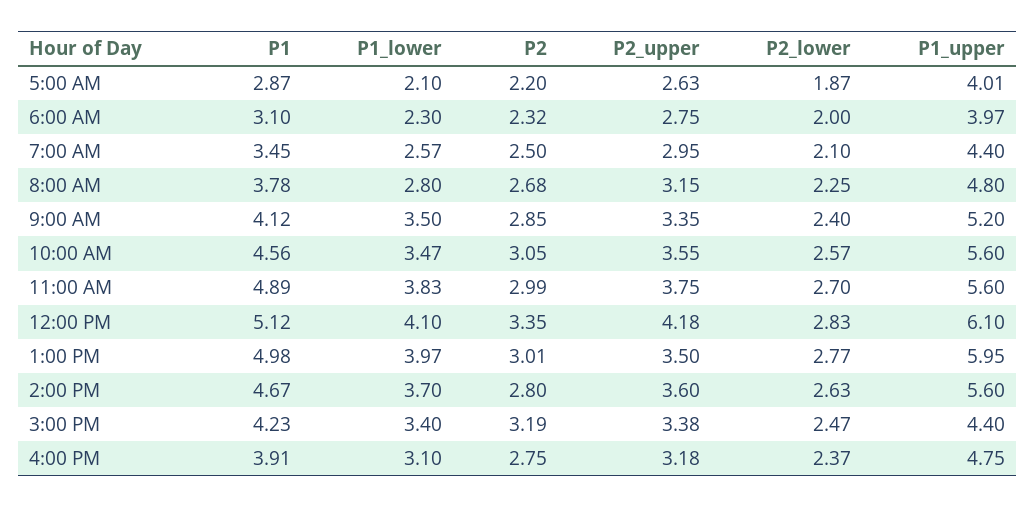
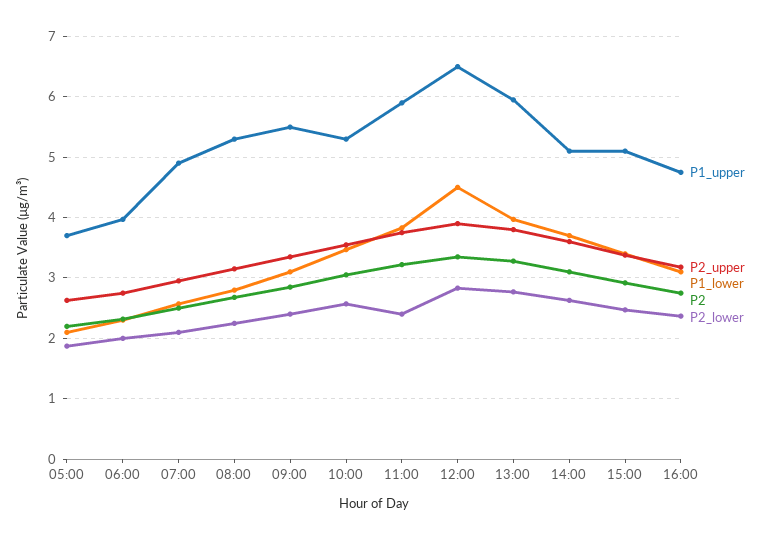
  {
-   "P1": {
-     "5:00 AM": 2.87,
-     "6:00 AM": 3.1,
-     "7:00 AM": 3.45,
-     "8:00 AM": 3.78,
-     "9:00 AM": 4.12,
-     "10:00 AM": 4.56,
-     "11:00 AM": 4.89,
-     "12:00 PM": 5.12,
-     "1:00 PM": 4.98,
-     "2:00 PM": 4.67,
-     "3:00 PM": 4.23,
-     "4:00 PM": 3.91
-   },
    "P1_lower": {
      "5:00 AM": 2.1,
      "6:00 AM": 2.3,
      "7:00 AM": 2.57,
      "8:00 AM": 2.8,
-     "9:00 AM": 3.5,
+     "9:00 AM": 3.1,
      "10:00 AM": 3.47,
      "11:00 AM": 3.83,
-     "12:00 PM": 4.1,
+     "12:00 PM": 4.5,
      "1:00 PM": 3.97,
      "2:00 PM": 3.7,
      "3:00 PM": 3.4,
      "4:00 PM": 3.1
    },
    "P2": {
      "5:00 AM": 2.2,
      "6:00 AM": 2.32,
      "7:00 AM": 2.5,
      "8:00 AM": 2.68,
      "9:00 AM": 2.85,
      "10:00 AM": 3.05,
-     "11:00 AM": 2.99,
+     "11:00 AM": 3.2,
      "12:00 PM": 3.35,
-     "1:00 PM": 3.01,
+     "1:00 PM": 3.3,
-     "2:00 PM": 2.8,
+     "2:00 PM": 3.1,
-     "3:00 PM": 3.19,
+     "3:00 PM": 2.9,
      "4:00 PM": 2.75
    },
    "P2_upper": {
      "5:00 AM": 2.63,
      "6:00 AM": 2.75,
      "7:00 AM": 2.95,
      "8:00 AM": 3.15,
      "9:00 AM": 3.35,
      "10:00 AM": 3.55,
      "11:00 AM": 3.75,
-     "12:00 PM": 4.18,
+     "12:00 PM": 3.9,
-     "1:00 PM": 3.5,
+     "1:00 PM": 3.8,
      "2:00 PM": 3.6,
      "3:00 PM": 3.38,
      "4:00 PM": 3.18
    },
    "P2_lower": {
      "5:00 AM": 1.87,
      "6:00 AM": 2,
      "7:00 AM": 2.1,
      "8:00 AM": 2.25,
      "9:00 AM": 2.4,
      "10:00 AM": 2.57,
-     "11:00 AM": 2.7,
+     "11:00 AM": 2.4,
      "12:00 PM": 2.83,
      "1:00 PM": 2.77,
      "2:00 PM": 2.63,
      "3:00 PM": 2.47,
      "4:00 PM": 2.37
    },
    "P1_upper": {
-     "5:00 AM": 4.01,
+     "5:00 AM": 3.7,
      "6:00 AM": 3.97,
-     "7:00 AM": 4.4,
+     "7:00 AM": 4.9,
-     "8:00 AM": 4.8,
+     "8:00 AM": 5.3,
-     "9:00 AM": 5.2,
+     "9:00 AM": 5.5,
-     "10:00 AM": 5.6,
+     "10:00 AM": 5.3,
-     "11:00 AM": 5.6,
+     "11:00 AM": 5.9,
-     "12:00 PM": 6.1,
+     "12:00 PM": 6.5,
      "1:00 PM": 5.95,
-     "2:00 PM": 5.6,
+     "2:00 PM": 5.1,
-     "3:00 PM": 4.4,
+     "3:00 PM": 5.1,
      "4:00 PM": 4.75
    }
  }

